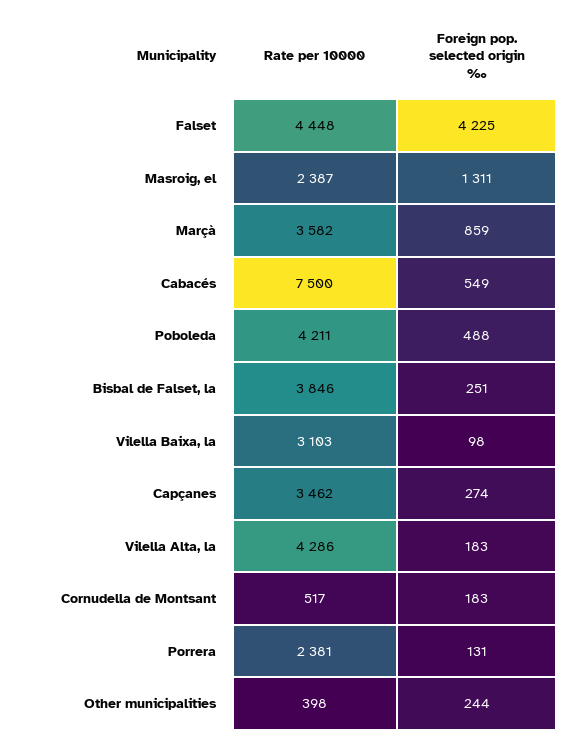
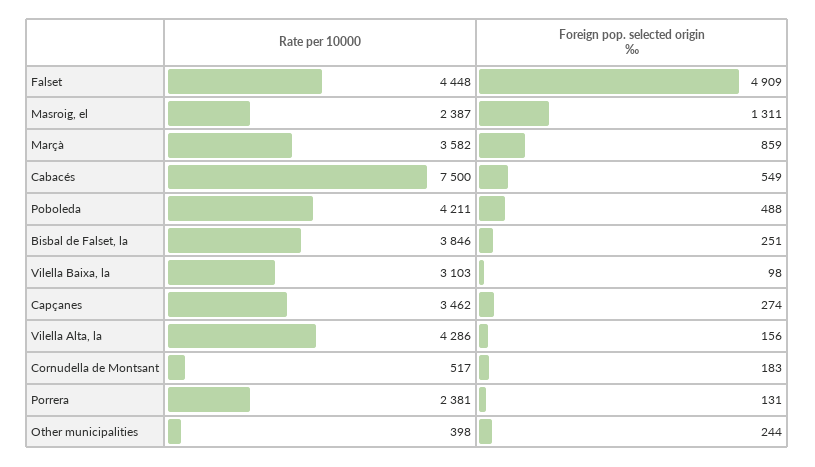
  {
    "Rate per 10000": {
      "Falset": 4448,
      "Masroig, el": 2387,
      "Marçà": 3582,
      "Cabacés": 7500,
      "Poboleda": 4211,
      "Bisbal de Falset, la": 3846,
      "Vilella Baixa, la": 3103,
      "Capçanes": 3462,
      "Vilella Alta, la": 4286,
      "Cornudella de Montsant": 517,
      "Porrera": 2381,
      "Other municipalities": 398
    },
    "Foreign pop. selected origin ‰": {
-     "Falset": 4225,
+     "Falset": 4909,
      "Masroig, el": 1311,
      "Marçà": 859,
      "Cabacés": 549,
      "Poboleda": 488,
      "Bisbal de Falset, la": 251,
      "Vilella Baixa, la": 98,
      "Capçanes": 274,
-     "Vilella Alta, la": 183,
+     "Vilella Alta, la": 156,
      "Cornudella de Montsant": 183,
      "Porrera": 131,
      "Other municipalities": 244
    }
  }

